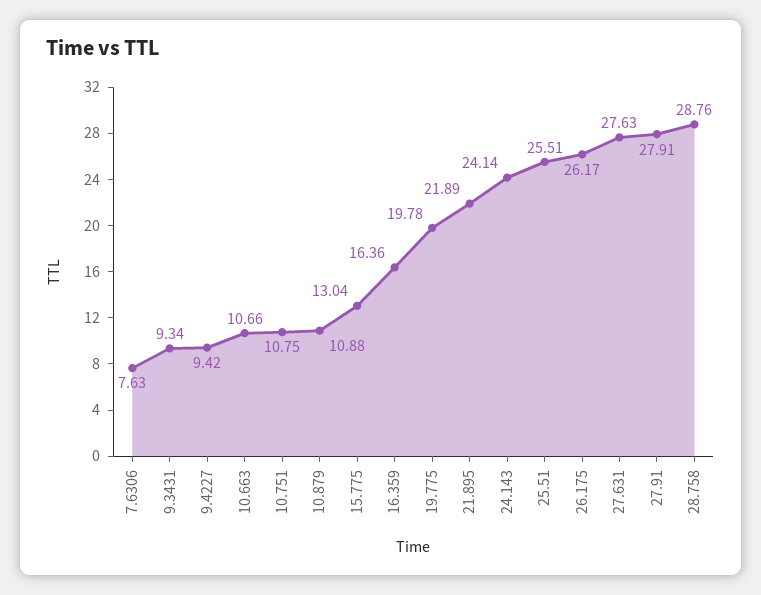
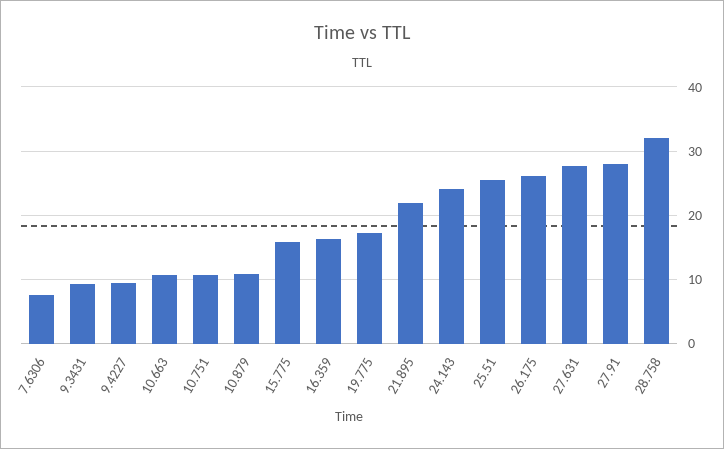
  {
    "7.6306": 7.63,
    "9.3431": 9.34,
    "9.4227": 9.42,
    "10.663": 10.66,
    "10.751": 10.75,
    "10.879": 10.88,
-   "15.775": 13.04,
+   "15.775": 16,
    "16.359": 16.36,
-   "19.775": 19.78,
+   "19.775": 17,
    "21.895": 21.89,
    "24.143": 24.14,
    "25.51": 25.51,
    "26.175": 26.17,
    "27.631": 27.63,
    "27.91": 27.91,
-   "28.758": 28.76
+   "28.758": 32
  }

